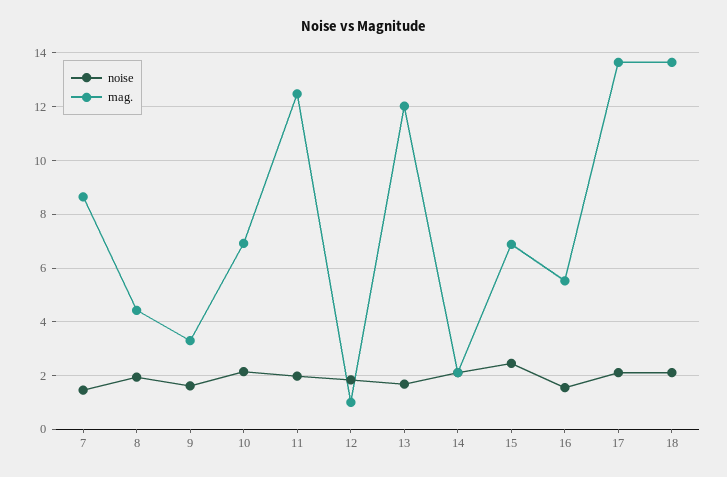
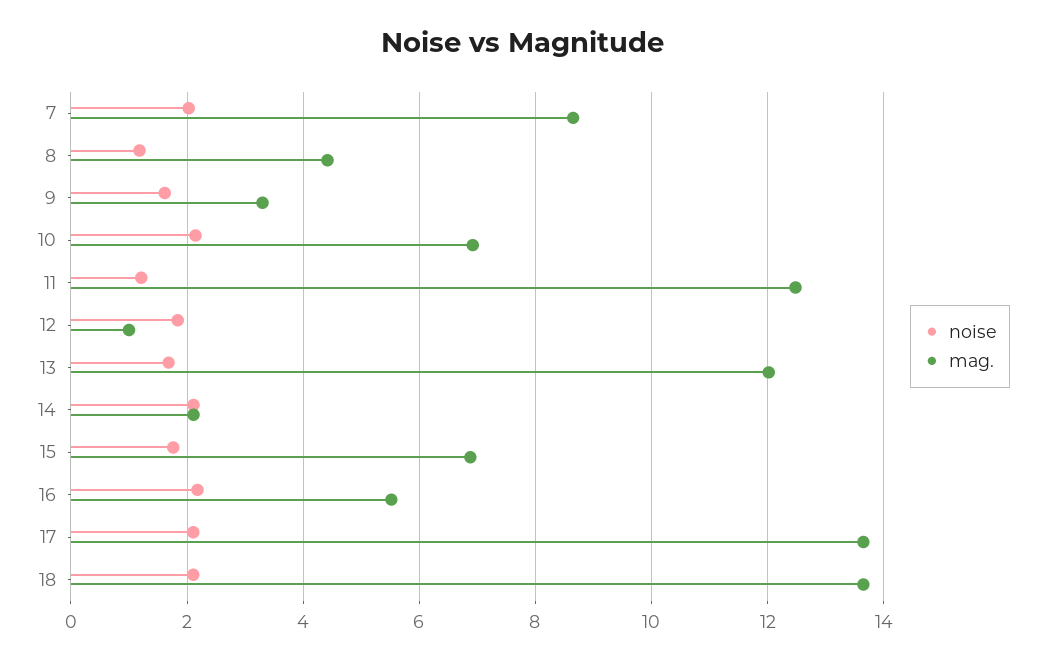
  {
    "noise": {
-     "7": 1.5,
+     "7": 2,
-     "8": 2,
+     "8": 1.2,
      "9": 1.6,
      "10": 2.2,
-     "11": 2,
+     "11": 1.2,
      "12": 1.8,
      "13": 1.6,
      "14": 2.2,
-     "15": 2.5,
+     "15": 1.8,
-     "16": 1.5,
+     "16": 2.2,
      "17": 2.2,
      "18": 2.2
    },
    "mag.": {
      "7": 8.6,
      "8": 4.4,
      "9": 3.4,
      "10": 7,
      "11": 12.4,
      "12": 1,
      "13": 12,
      "14": 2.2,
      "15": 6.8,
      "16": 5.6,
      "17": 13.6,
      "18": 13.6
    }
  }

